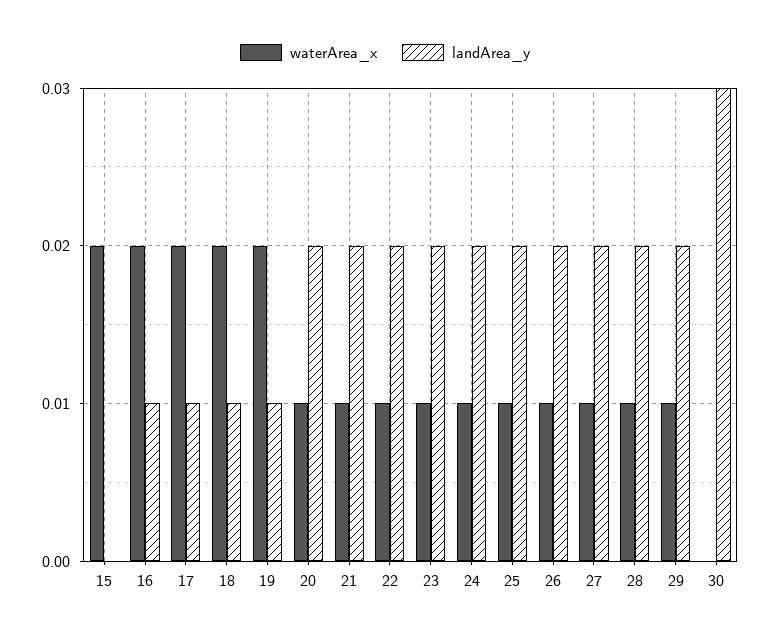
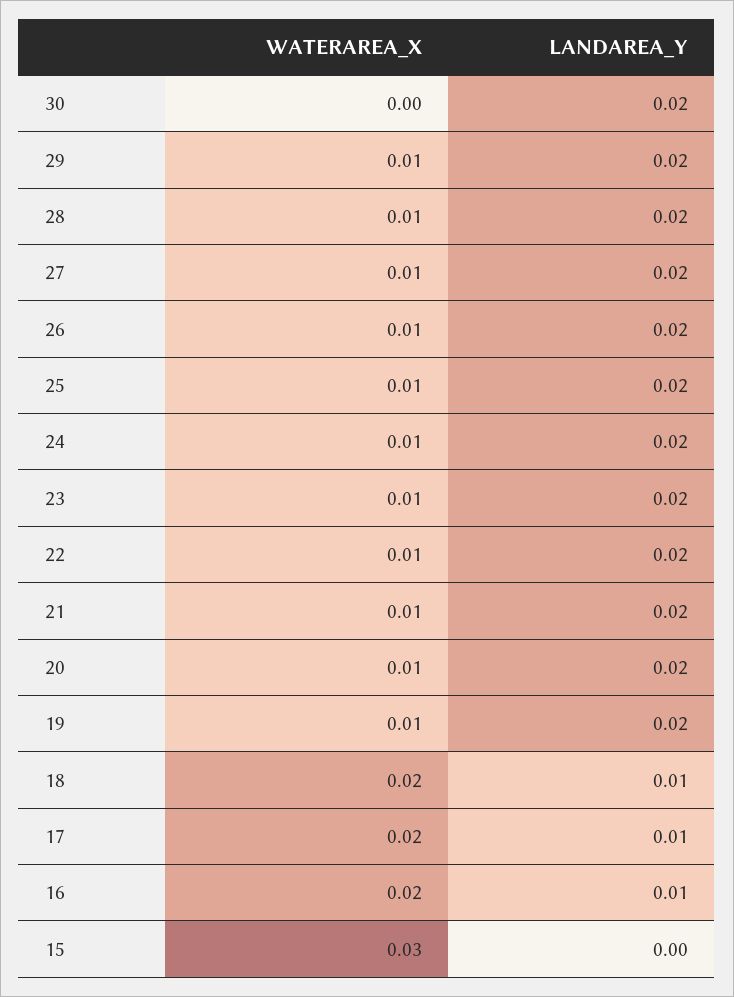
  {
    "waterArea_x": {
-     "15": 0.02,
+     "15": 0.03,
      "16": 0.02,
      "17": 0.02,
      "18": 0.02,
-     "19": 0.02,
+     "19": 0.01,
      "20": 0.01,
      "21": 0.01,
      "22": 0.01,
      "23": 0.01,
      "24": 0.01,
      "25": 0.01,
      "26": 0.01,
      "27": 0.01,
      "28": 0.01,
      "29": 0.01,
      "30": 0
    },
    "landArea_y": {
      "15": 0,
      "16": 0.01,
      "17": 0.01,
      "18": 0.01,
-     "19": 0.01,
+     "19": 0.02,
      "20": 0.02,
      "21": 0.02,
      "22": 0.02,
      "23": 0.02,
      "24": 0.02,
      "25": 0.02,
      "26": 0.02,
      "27": 0.02,
      "28": 0.02,
      "29": 0.02,
-     "30": 0.03
+     "30": 0.02
    }
  }

